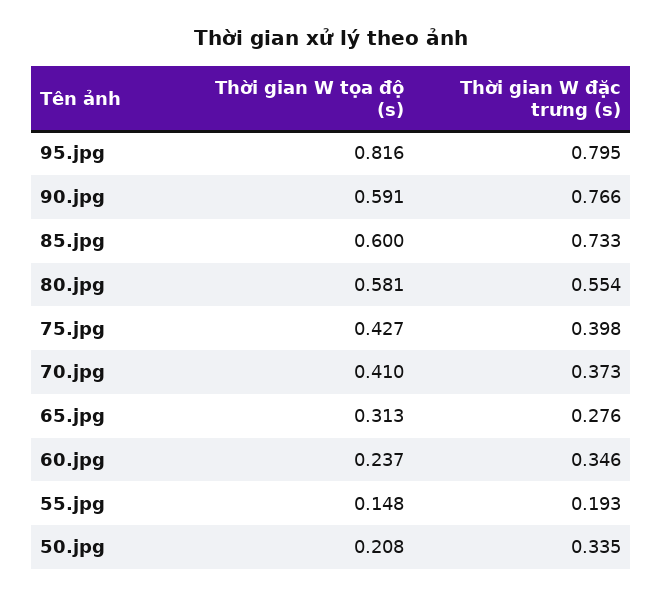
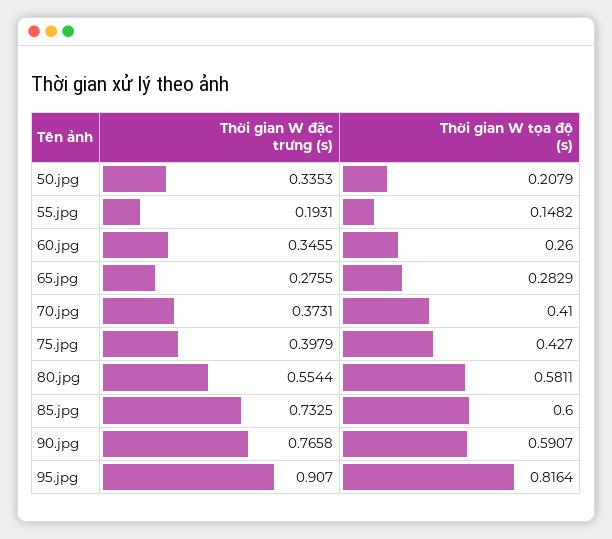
  {
    "Thời gian W tọa độ (s)": {
      "95.jpg": 0.8164,
      "90.jpg": 0.5907,
      "85.jpg": 0.6,
      "80.jpg": 0.5811,
      "75.jpg": 0.427,
      "70.jpg": 0.41,
-     "65.jpg": 0.313,
+     "65.jpg": 0.2829,
-     "60.jpg": 0.237,
+     "60.jpg": 0.26,
      "55.jpg": 0.1482,
      "50.jpg": 0.2079
    },
    "Thời gian W đặc trưng (s)": {
-     "95.jpg": 0.795,
+     "95.jpg": 0.907,
      "90.jpg": 0.7658,
      "85.jpg": 0.7325,
      "80.jpg": 0.5544,
      "75.jpg": 0.3979,
      "70.jpg": 0.3731,
      "65.jpg": 0.2755,
      "60.jpg": 0.3455,
      "55.jpg": 0.1931,
      "50.jpg": 0.3353
    }
  }

